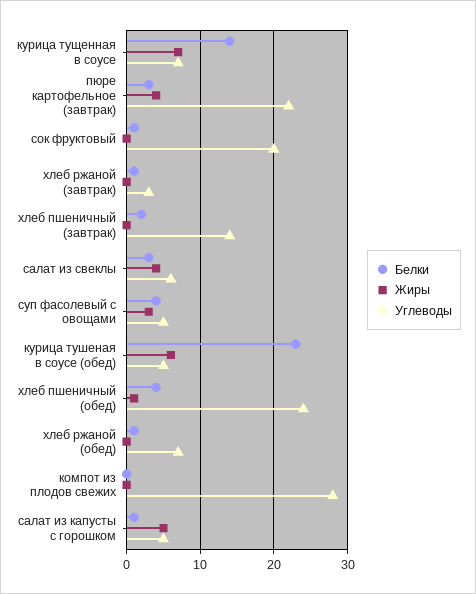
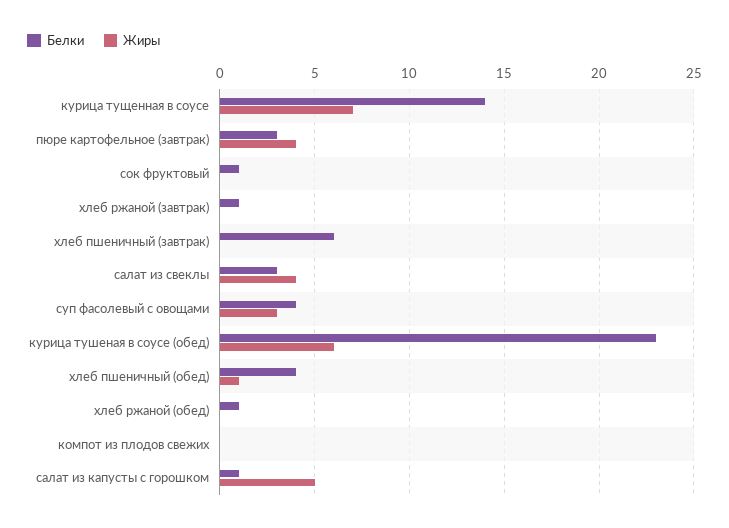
  {
    "Белки": {
      "курица тущенная в соусе": 14,
      "пюре картофельное (завтрак)": 3,
      "сок фруктовый": 1,
      "хлеб ржаной (завтрак)": 1,
-     "хлеб пшеничный (завтрак)": 2,
+     "хлеб пшеничный (завтрак)": 6,
      "салат из свеклы": 3,
      "суп фасолевый с овощами": 4,
      "курица тушеная в соусе (обед)": 23,
      "хлеб пшеничный (обед)": 4,
      "хлеб ржаной (обед)": 1,
      "компот из плодов свежих": 0,
      "салат из капусты с горошком": 1
    },
    "Жиры": {
      "курица тущенная в соусе": 7,
      "пюре картофельное (завтрак)": 4,
      "сок фруктовый": 0,
      "хлеб ржаной (завтрак)": 0,
      "хлеб пшеничный (завтрак)": 0,
      "салат из свеклы": 4,
      "суп фасолевый с овощами": 3,
      "курица тушеная в соусе (обед)": 6,
      "хлеб пшеничный (обед)": 1,
      "хлеб ржаной (обед)": 0,
      "компот из плодов свежих": 0,
      "салат из капусты с горошком": 5
-   },
+   }
-   "Углеводы": {
-     "курица тущенная в соусе": 7,
-     "пюре картофельное (завтрак)": 22,
-     "сок фруктовый": 20,
-     "хлеб ржаной (завтрак)": 3,
-     "хлеб пшеничный (завтрак)": 14,
-     "салат из свеклы": 6,
-     "суп фасолевый с овощами": 5,
-     "курица тушеная в соусе (обед)": 5,
-     "хлеб пшеничный (обед)": 24,
-     "хлеб ржаной (обед)": 7,
-     "компот из плодов свежих": 28,
-     "салат из капусты с горошком": 5
-   }
  }

